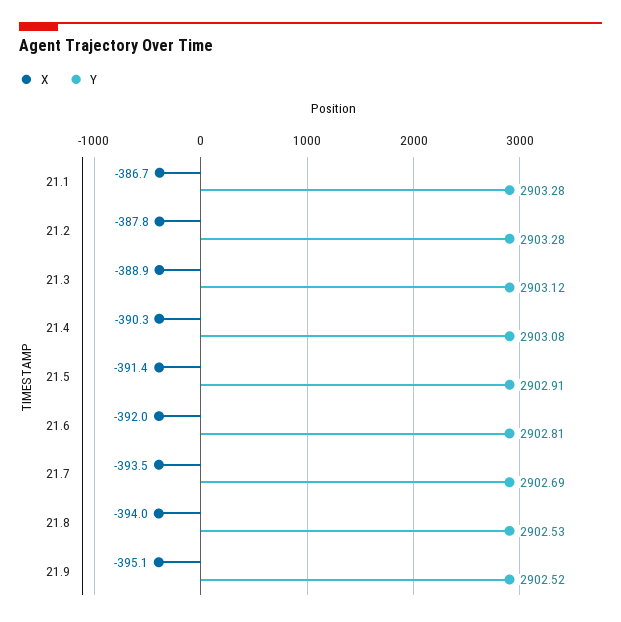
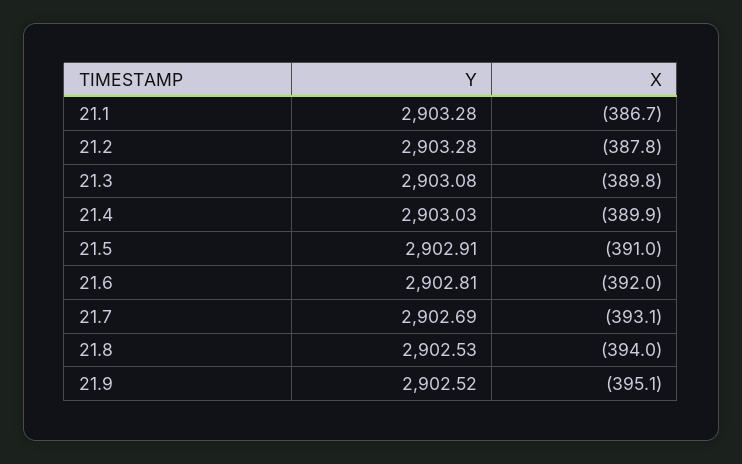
  {
    "X": {
      "21.1": -386.7,
      "21.2": -387.8,
-     "21.3": -388.9,
+     "21.3": -389.8,
-     "21.4": -390.3,
+     "21.4": -389.9,
-     "21.5": -391.4,
+     "21.5": -391,
      "21.6": -392,
-     "21.7": -393.5,
+     "21.7": -393.1,
      "21.8": -394,
      "21.9": -395.1
    },
    "Y": {
      "21.1": 2903.28,
      "21.2": 2903.28,
-     "21.3": 2903.12,
+     "21.3": 2903.08,
-     "21.4": 2903.08,
+     "21.4": 2903.03,
      "21.5": 2902.91,
      "21.6": 2902.81,
      "21.7": 2902.69,
      "21.8": 2902.53,
      "21.9": 2902.52
    }
  }

